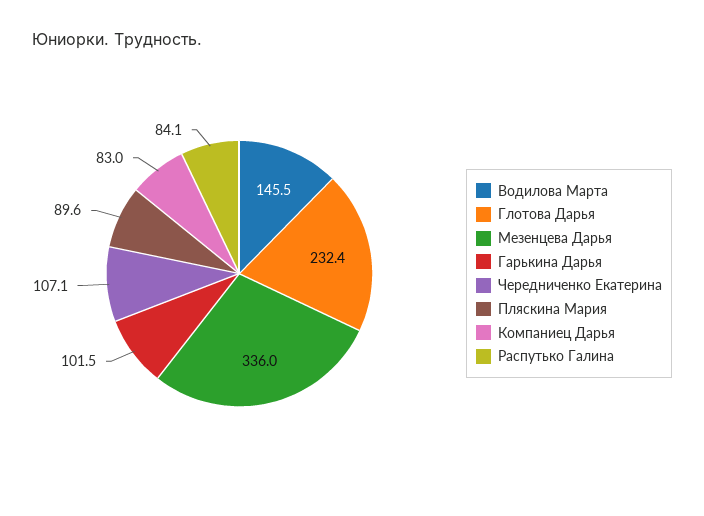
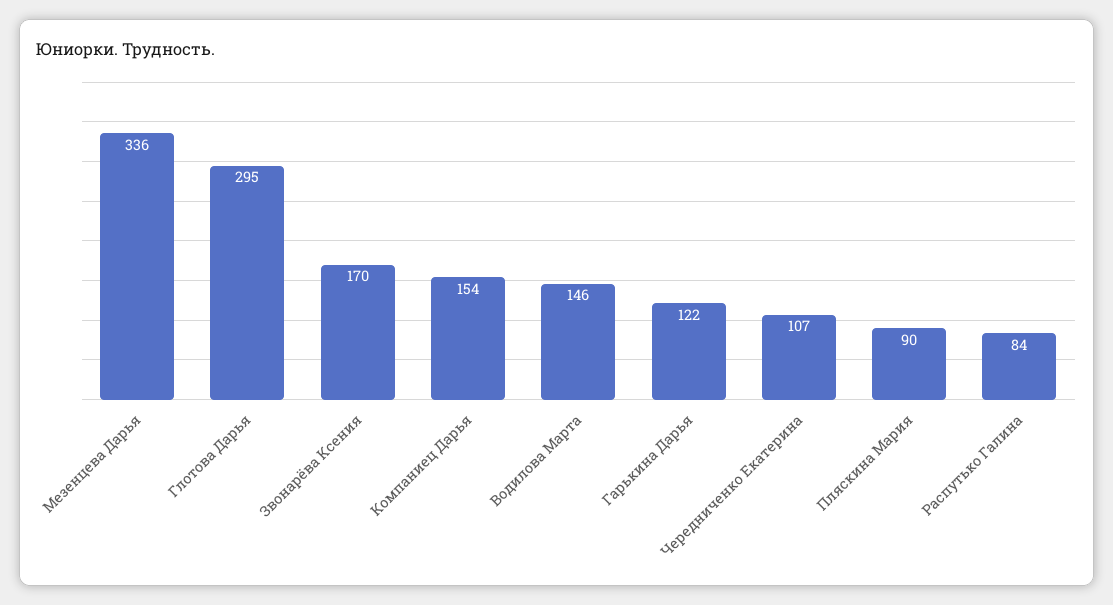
  {
    "Водилова Марта": 145.5,
-   "Глотова Дарья": 232.4,
+   "Глотова Дарья": 295,
    "Мезенцева Дарья": 336,
-   "Гарькина Дарья": 101.5,
+   "Гарькина Дарья": 122,
    "Чередниченко Екатерина": 107.1,
    "Пляскина Мария": 89.6,
-   "Компаниец Дарья": 83,
+   "Компаниец Дарья": 154,
-   "Распутько Галина": 84.1
+   "Распутько Галина": 84.1,
+   "Звонарёва Ксения": 170
  }

